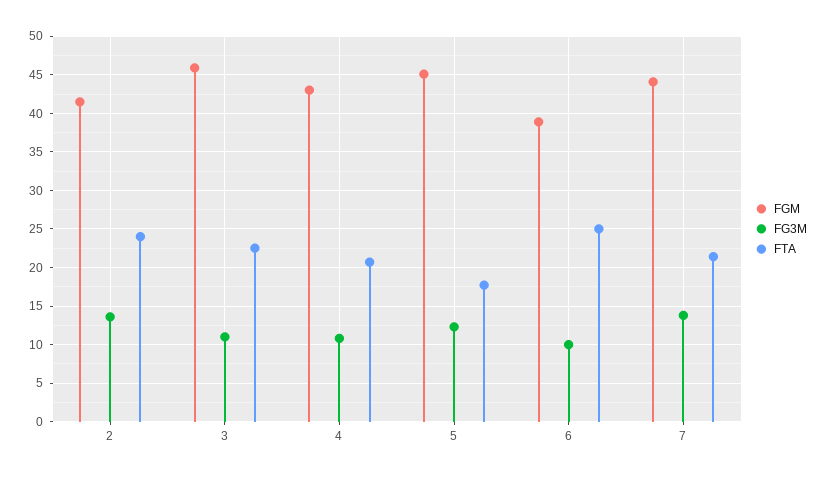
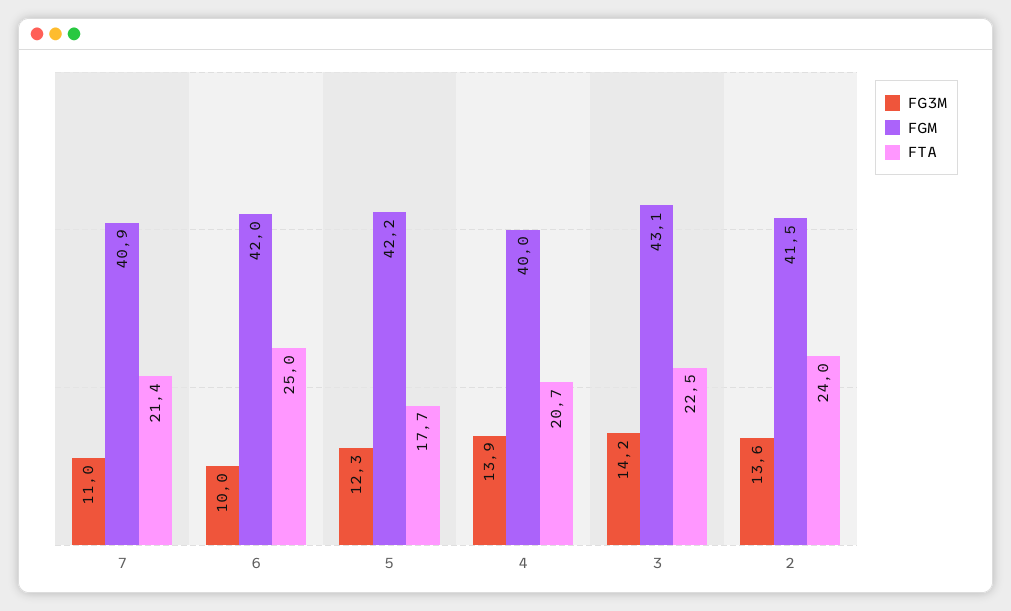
  {
    "FGM": {
      "2": 41.5,
-     "3": 46,
+     "3": 43.1,
-     "4": 43,
+     "4": 40,
-     "5": 45,
+     "5": 42.2,
-     "6": 39,
+     "6": 42,
-     "7": 44
+     "7": 40.9
    },
    "FG3M": {
      "2": 13.6,
-     "3": 11,
+     "3": 14.2,
-     "4": 11,
+     "4": 13.9,
      "5": 12.3,
      "6": 10,
-     "7": 14
+     "7": 11
    },
    "FTA": {
      "2": 24,
      "3": 22.5,
      "4": 20.7,
      "5": 17.7,
      "6": 25,
      "7": 21.4
    }
  }

